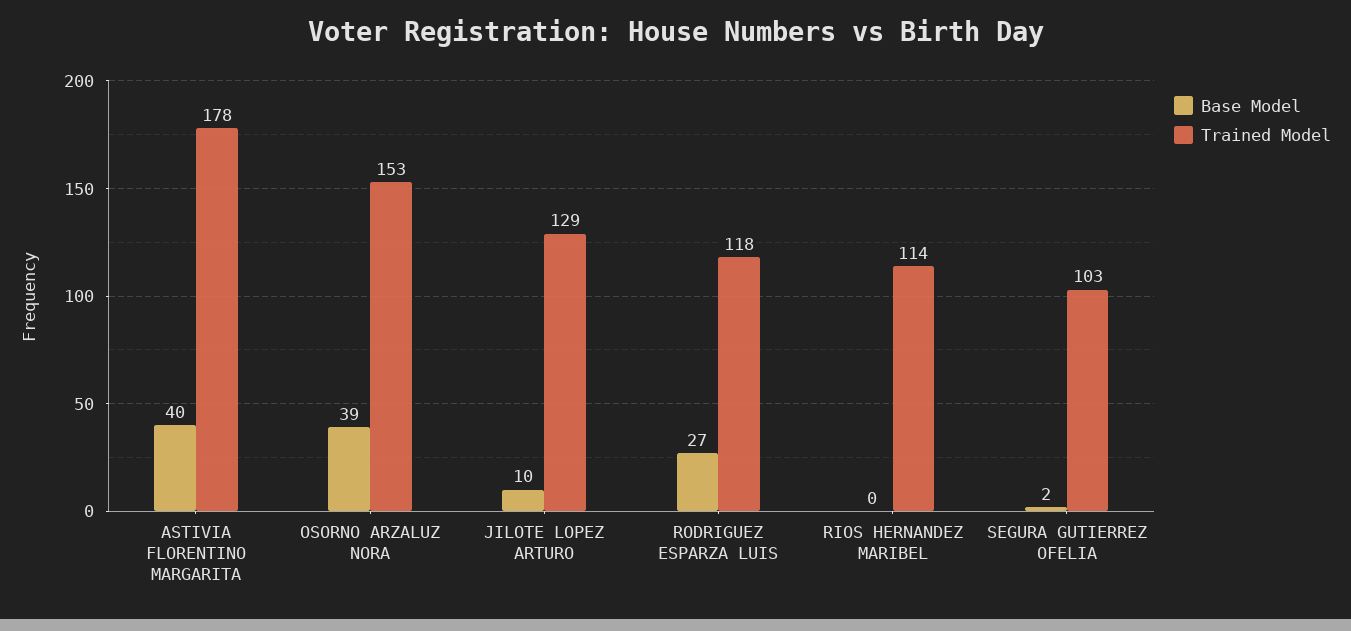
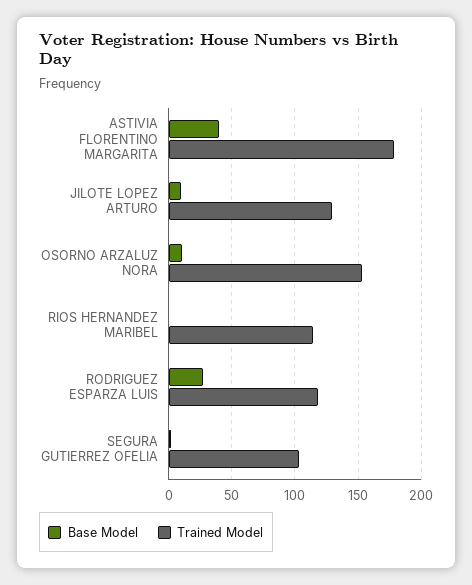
  {
    "Base Model": {
      "ASTIVIA FLORENTINO MARGARITA": 40,
-     "OSORNO ARZALUZ NORA": 39,
+     "OSORNO ARZALUZ NORA": 10,
      "JILOTE LOPEZ ARTURO": 10,
      "RODRIGUEZ ESPARZA LUIS": 27,
      "RIOS HERNANDEZ MARIBEL": 0,
      "SEGURA GUTIERREZ OFELIA": 2
    },
    "Trained Model": {
      "ASTIVIA FLORENTINO MARGARITA": 178,
      "OSORNO ARZALUZ NORA": 153,
      "JILOTE LOPEZ ARTURO": 129,
      "RODRIGUEZ ESPARZA LUIS": 118,
      "RIOS HERNANDEZ MARIBEL": 114,
      "SEGURA GUTIERREZ OFELIA": 103
    }
  }

